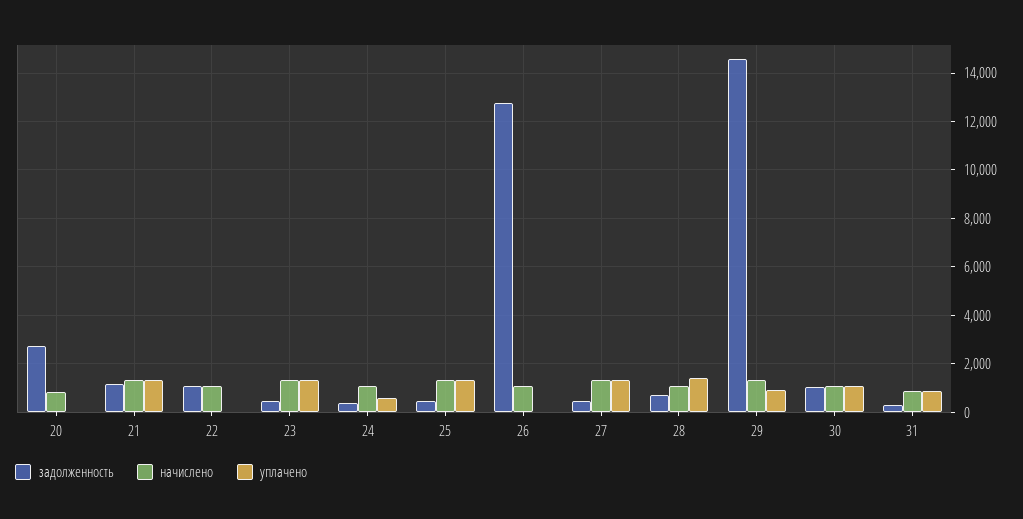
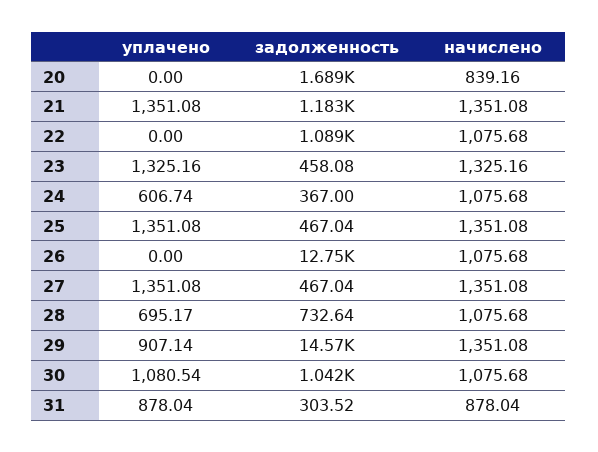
  {
    "задолженность": {
-     "20": 2750,
+     "20": 1689,
      "21": 1183,
      "22": 1089,
      "23": 458.08,
      "24": 367,
      "25": 467.04,
      "26": 12750,
      "27": 467.04,
      "28": 732.64,
      "29": 14570,
      "30": 1042,
      "31": 303.52
    },
    "начислено": {
      "20": 839.16,
      "21": 1351.08,
      "22": 1075.68,
      "23": 1325.16,
      "24": 1075.68,
      "25": 1351.08,
      "26": 1075.68,
      "27": 1351.08,
      "28": 1075.68,
      "29": 1351.08,
      "30": 1075.68,
      "31": 878.04
    },
    "уплачено": {
      "20": 0,
      "21": 1351.08,
      "22": 0,
      "23": 1325.16,
      "24": 606.74,
      "25": 1351.08,
      "26": 0,
      "27": 1351.08,
-     "28": 1500,
+     "28": 695.17,
      "29": 907.14,
      "30": 1080.54,
      "31": 878.04
    }
  }

